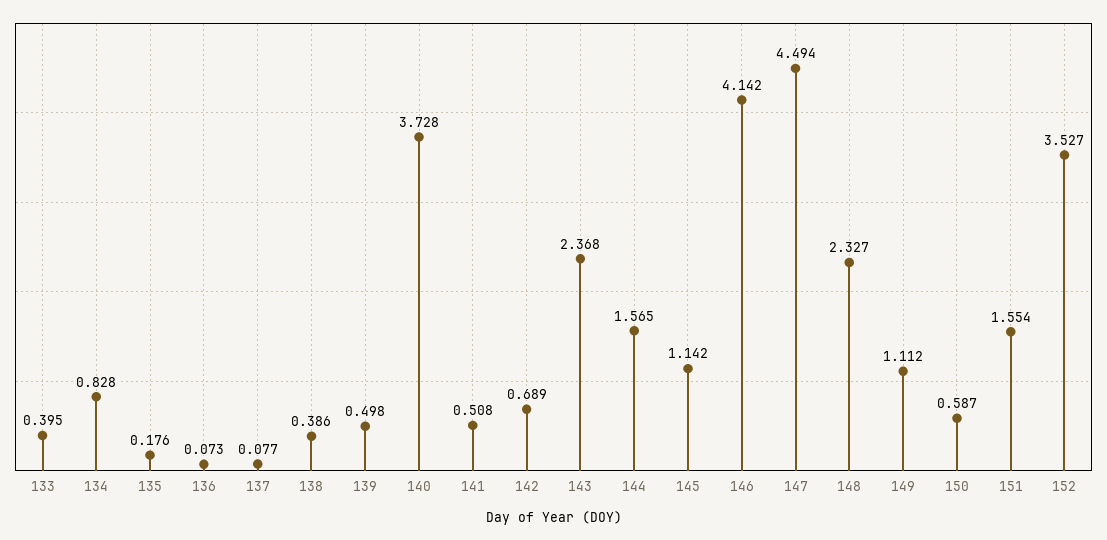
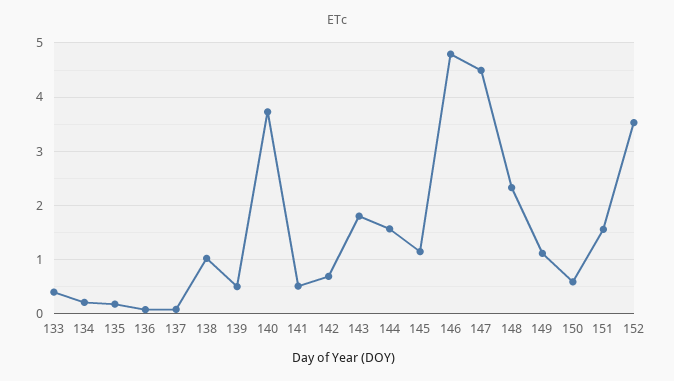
  {
    "133": 0.395,
-   "134": 0.828,
+   "134": 0.2,
    "135": 0.176,
    "136": 0.073,
    "137": 0.077,
-   "138": 0.386,
+   "138": 1,
    "139": 0.498,
    "140": 3.728,
    "141": 0.508,
    "142": 0.689,
-   "143": 2.368,
+   "143": 1.8,
    "144": 1.565,
    "145": 1.142,
-   "146": 4.142,
+   "146": 4.8,
    "147": 4.494,
    "148": 2.327,
    "149": 1.112,
    "150": 0.587,
    "151": 1.554,
    "152": 3.527
  }

